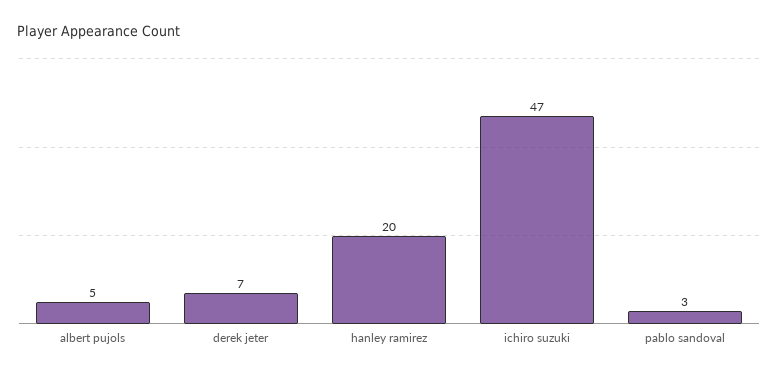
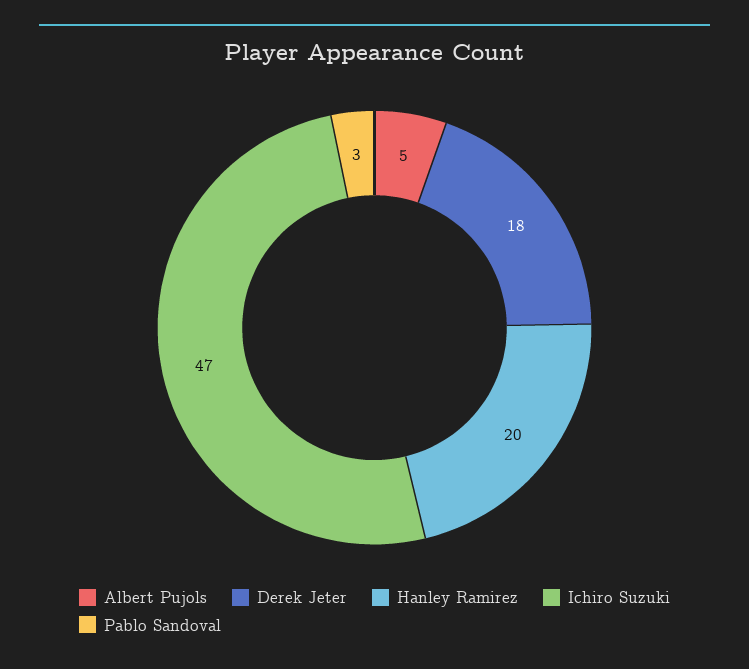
  {
    "albert pujols": 5,
-   "derek jeter": 7,
+   "derek jeter": 18,
    "hanley ramirez": 20,
    "ichiro suzuki": 47,
    "pablo sandoval": 3
  }

